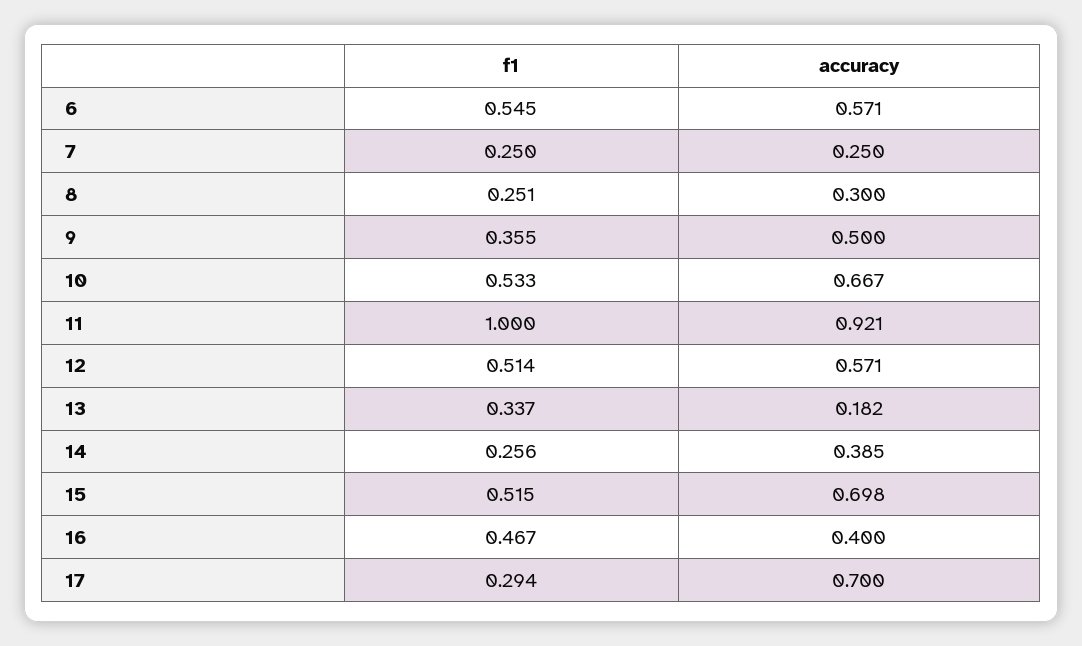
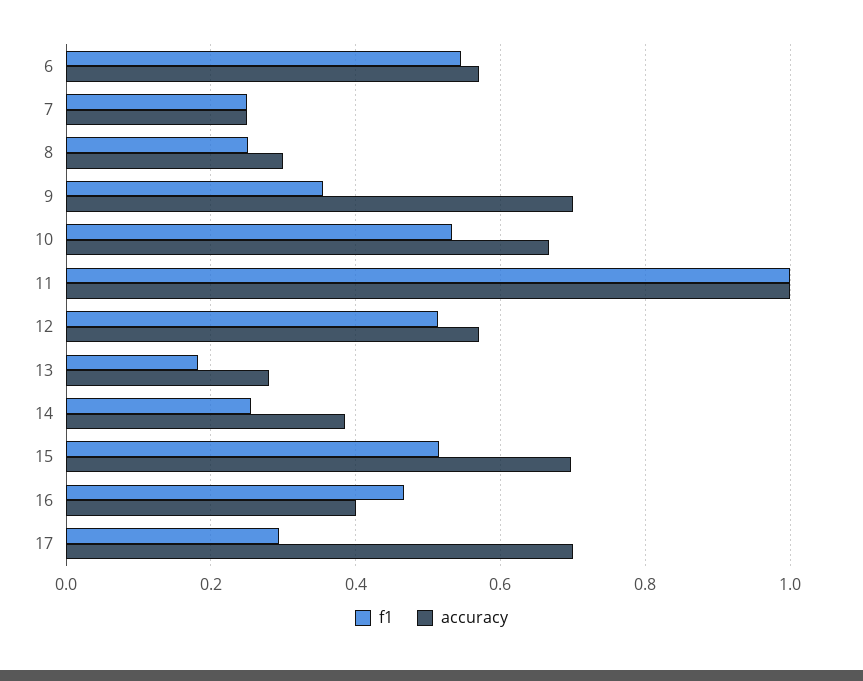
  {
    "f1": {
      "6": 0.545,
      "7": 0.25,
      "8": 0.251,
      "9": 0.355,
      "10": 0.533,
      "11": 1,
      "12": 0.514,
-     "13": 0.337,
+     "13": 0.18,
      "14": 0.256,
      "15": 0.515,
      "16": 0.467,
      "17": 0.294
    },
    "accuracy": {
      "6": 0.571,
      "7": 0.25,
      "8": 0.3,
-     "9": 0.5,
+     "9": 0.7,
      "10": 0.667,
-     "11": 0.921,
+     "11": 1,
      "12": 0.571,
-     "13": 0.182,
+     "13": 0.28,
      "14": 0.385,
      "15": 0.698,
      "16": 0.4,
      "17": 0.7
    }
  }

